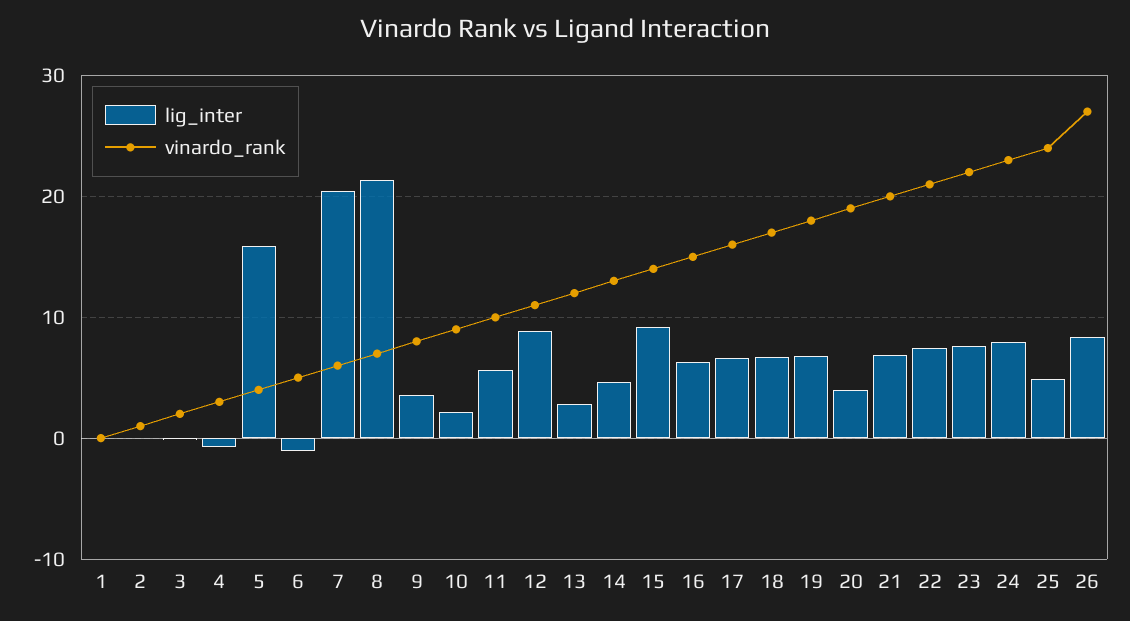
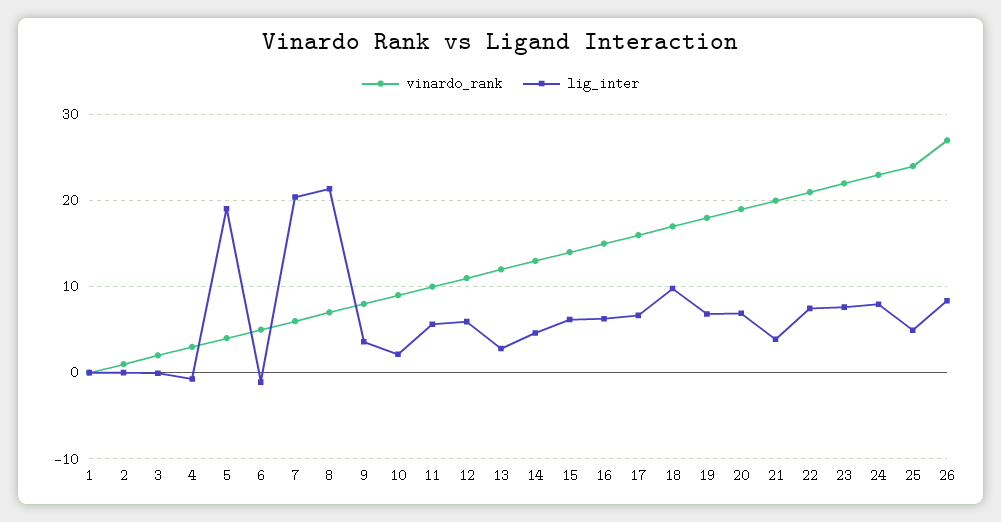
  {
    "lig_inter": {
      "1": 0,
      "2": 0,
      "3": 0,
      "4": -1,
-     "5": 16,
+     "5": 19,
      "6": -1,
      "7": 20,
      "8": 21,
      "9": 4,
      "10": 2,
      "11": 6,
-     "12": 9,
+     "12": 6,
      "13": 3,
      "14": 5,
-     "15": 9,
+     "15": 6,
      "16": 6,
      "17": 7,
-     "18": 7,
+     "18": 10,
      "19": 7,
-     "20": 4,
+     "20": 7,
-     "21": 7,
+     "21": 4,
      "22": 7,
      "23": 8,
      "24": 8,
      "25": 5,
      "26": 8
    },
    "vinardo_rank": {
      "1": 0,
      "2": 1,
      "3": 2,
      "4": 3,
      "5": 4,
      "6": 5,
      "7": 6,
      "8": 7,
      "9": 8,
      "10": 9,
      "11": 10,
      "12": 11,
      "13": 12,
      "14": 13,
      "15": 14,
      "16": 15,
      "17": 16,
      "18": 17,
      "19": 18,
      "20": 19,
      "21": 20,
      "22": 21,
      "23": 22,
      "24": 23,
      "25": 24,
      "26": 27
    }
  }

